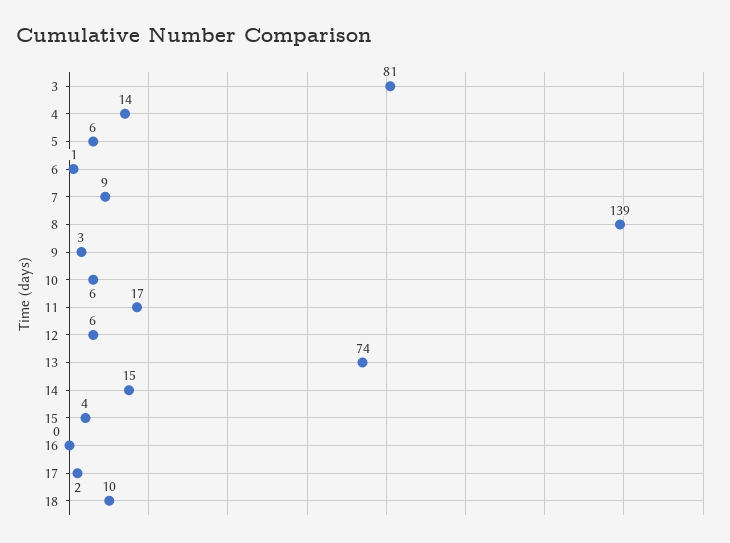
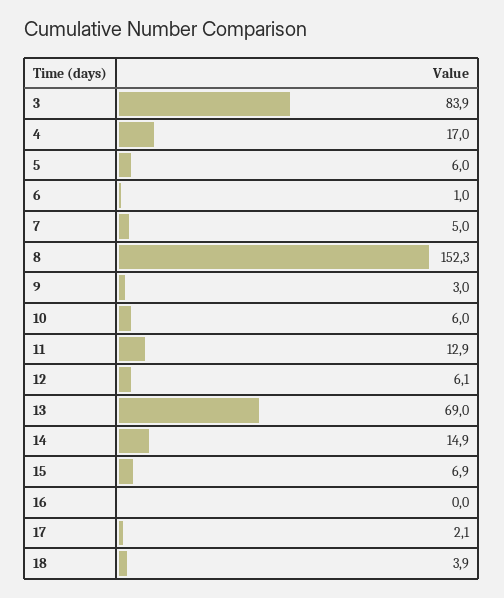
  {
-   "3": 81,
+   "3": 83.9,
-   "4": 14,
+   "4": 17,
    "5": 6,
    "6": 1,
-   "7": 9,
+   "7": 5,
-   "8": 139,
+   "8": 152.3,
    "9": 3,
    "10": 6,
-   "11": 17,
+   "11": 12.9,
    "12": 6.1,
-   "13": 74,
+   "13": 69,
    "14": 14.9,
-   "15": 4,
+   "15": 6.9,
    "16": 0,
    "17": 2.1,
-   "18": 10
+   "18": 3.9
  }

